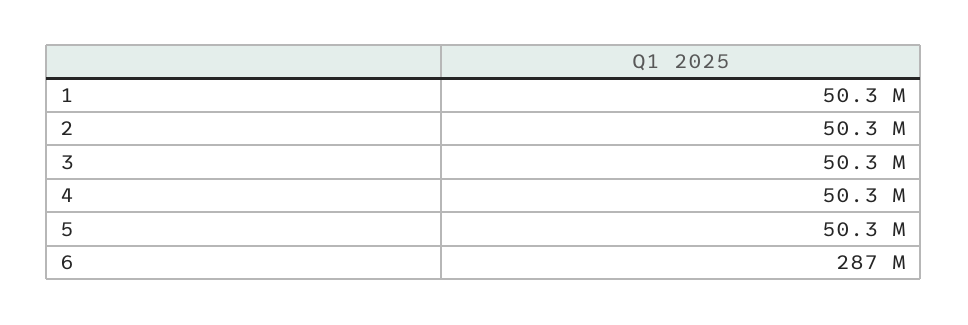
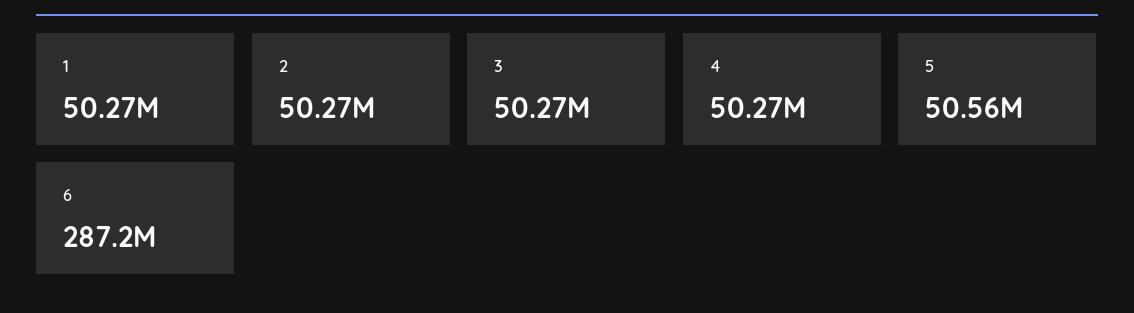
  {
    "1": 50270000,
    "2": 50270000,
    "3": 50270000,
    "4": 50270000,
-   "5": 50300000,
+   "5": 50560000,
    "6": 287200000
  }

